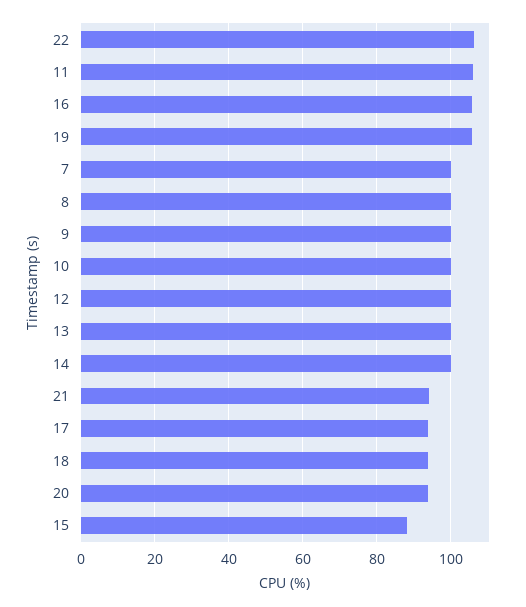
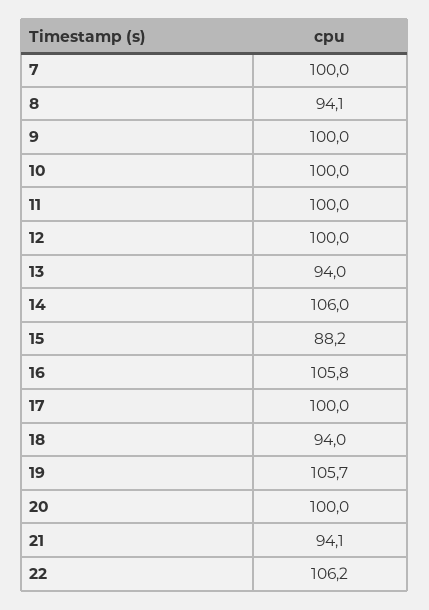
  {
    "22": 106.2,
-   "11": 106,
+   "11": 100,
    "16": 105.8,
    "19": 105.7,
    "7": 100,
-   "8": 100,
+   "8": 94.1,
    "9": 100,
    "10": 100,
    "12": 100,
-   "13": 100,
+   "13": 94,
-   "14": 100,
+   "14": 106,
    "21": 94.1,
-   "17": 94,
+   "17": 100,
    "18": 94,
-   "20": 94,
+   "20": 100,
    "15": 88.2
  }

